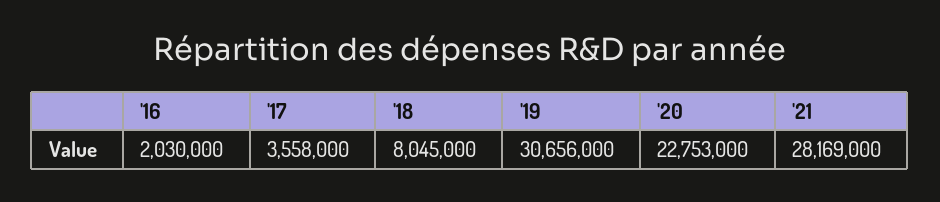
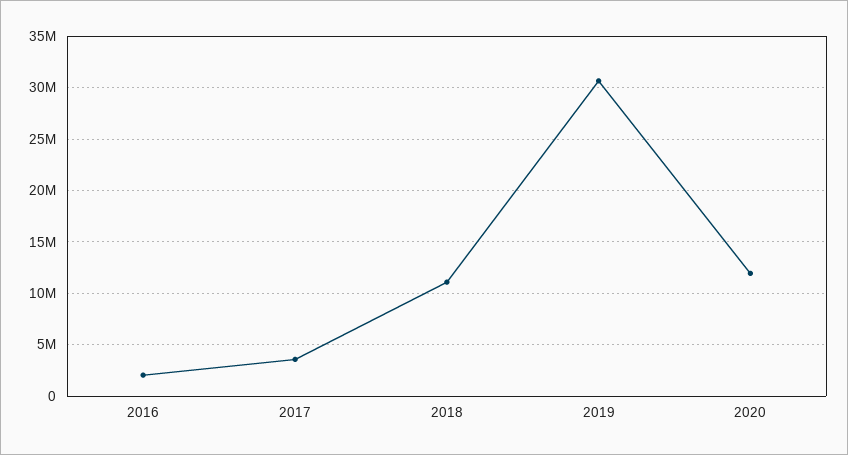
  {
    "'16": 2030000,
    "'17": 3558000,
-   "'18": 8045000,
+   "'18": 11000000,
    "'19": 30656000,
-   "'20": 22753000,
+   "'20": 12000000
-   "'21": 28169000
  }

